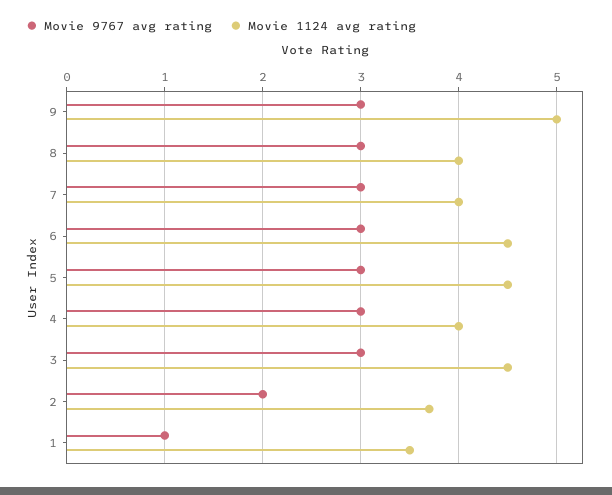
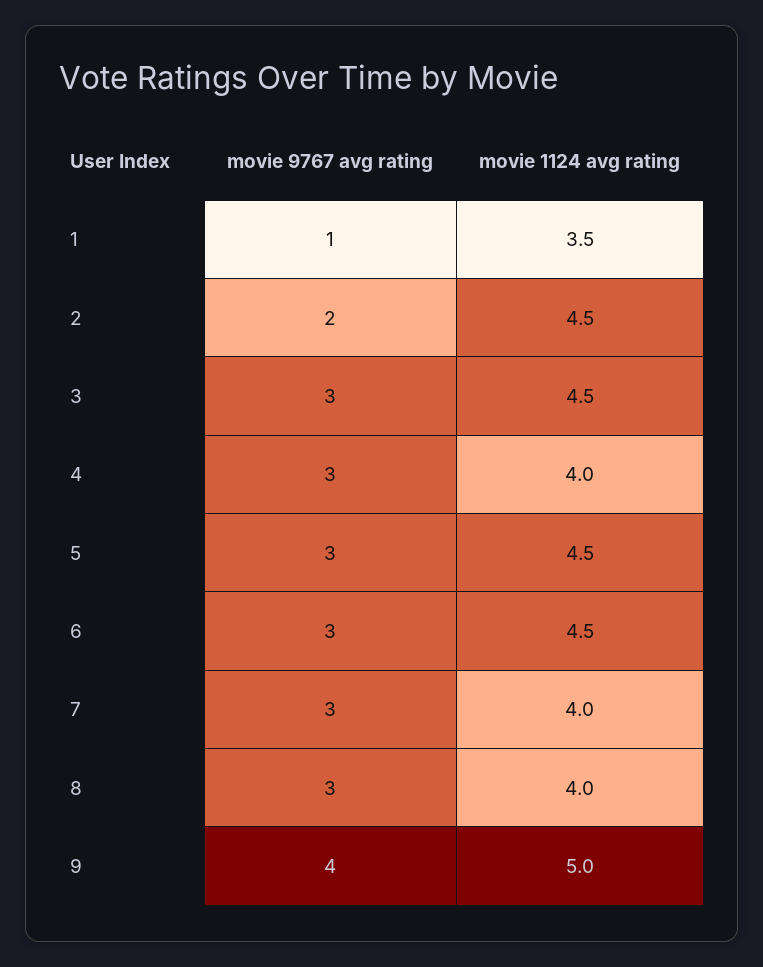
  {
    "Movie 9767 avg rating": {
-     "9": 3,
+     "9": 4,
      "8": 3,
      "7": 3,
      "6": 3,
      "5": 3,
      "4": 3,
      "3": 3,
      "2": 2,
      "1": 1
    },
    "Movie 1124 avg rating": {
      "9": 5,
      "8": 4,
      "7": 4,
      "6": 4.5,
      "5": 4.5,
      "4": 4,
      "3": 4.5,
-     "2": 3.7,
+     "2": 4.5,
      "1": 3.5
    }
  }

